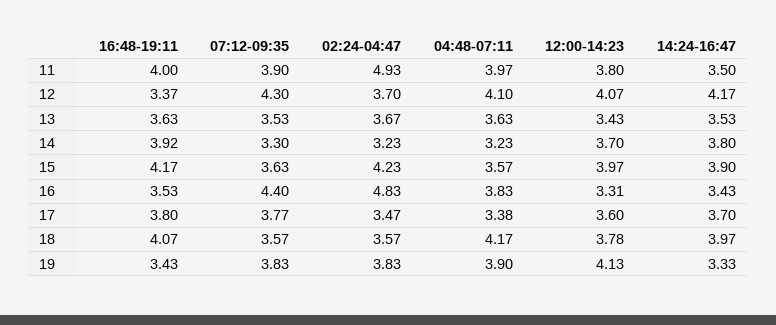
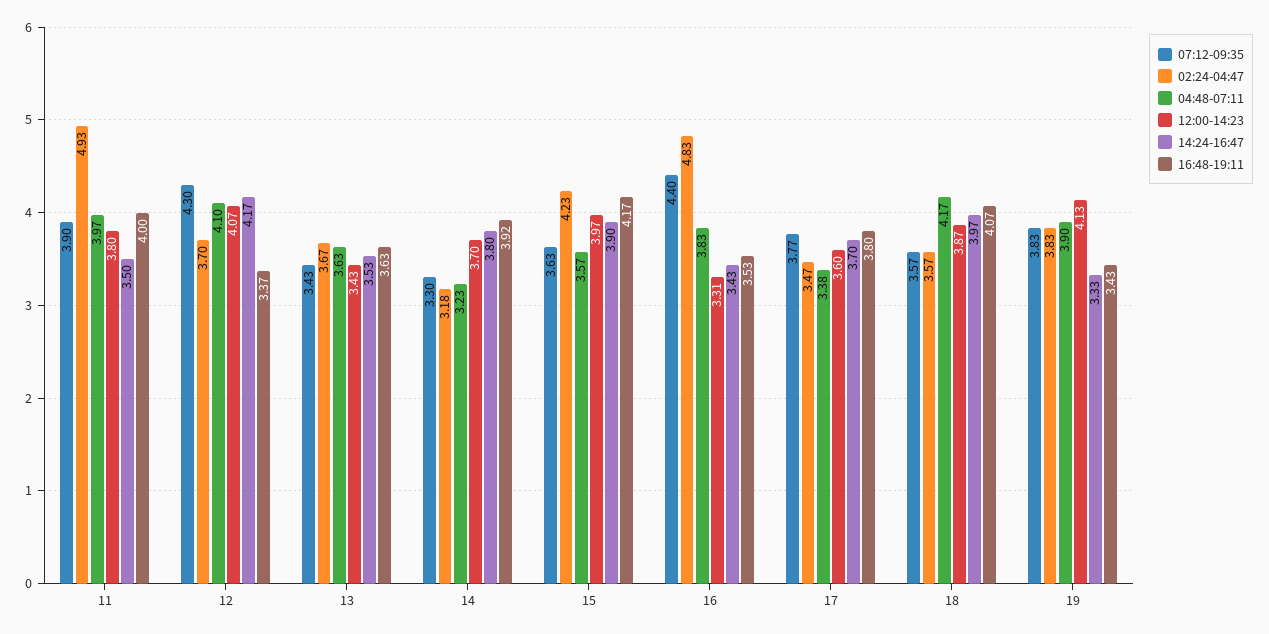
  {
    "16:48-19:11": {
      "11": 4,
      "12": 3.37,
      "13": 3.63,
      "14": 3.92,
      "15": 4.17,
      "16": 3.53,
      "17": 3.8,
      "18": 4.07,
      "19": 3.43
    },
    "07:12-09:35": {
      "11": 3.9,
      "12": 4.3,
-     "13": 3.53,
+     "13": 3.43,
      "14": 3.3,
      "15": 3.63,
      "16": 4.4,
      "17": 3.77,
      "18": 3.57,
      "19": 3.83
    },
    "02:24-04:47": {
      "11": 4.93,
      "12": 3.7,
      "13": 3.67,
-     "14": 3.23,
+     "14": 3.18,
      "15": 4.23,
      "16": 4.83,
      "17": 3.47,
      "18": 3.57,
      "19": 3.83
    },
    "04:48-07:11": {
      "11": 3.97,
      "12": 4.1,
      "13": 3.63,
      "14": 3.23,
      "15": 3.57,
      "16": 3.83,
      "17": 3.38,
      "18": 4.17,
      "19": 3.9
    },
    "12:00-14:23": {
      "11": 3.8,
      "12": 4.07,
      "13": 3.43,
      "14": 3.7,
      "15": 3.97,
      "16": 3.31,
      "17": 3.6,
-     "18": 3.78,
+     "18": 3.87,
      "19": 4.13
    },
    "14:24-16:47": {
      "11": 3.5,
      "12": 4.17,
      "13": 3.53,
      "14": 3.8,
      "15": 3.9,
      "16": 3.43,
      "17": 3.7,
      "18": 3.97,
      "19": 3.33
    }
  }

